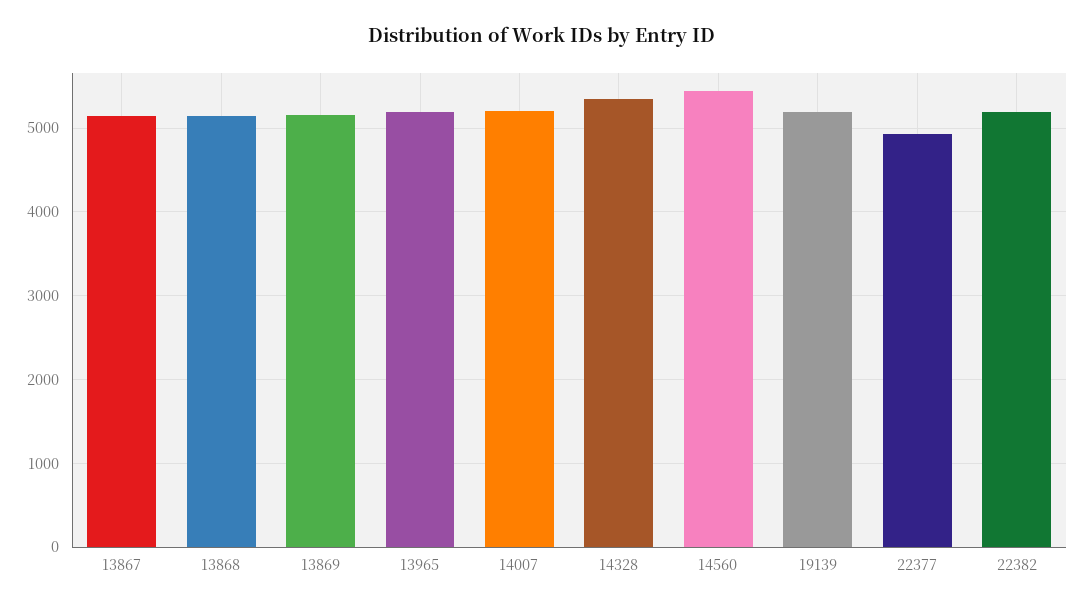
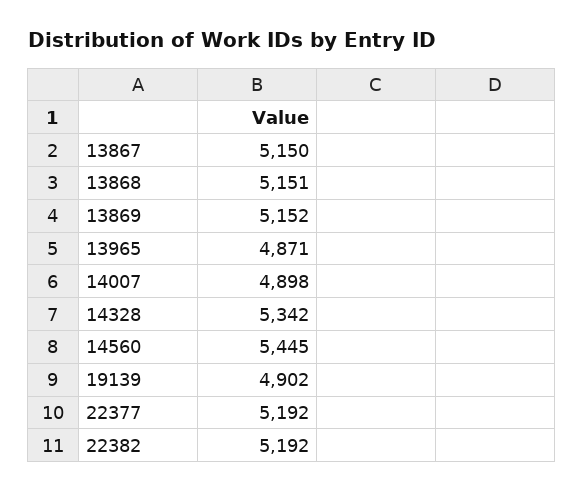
  {
    "13867": 5150,
    "13868": 5151,
    "13869": 5152,
-   "13965": 5200,
+   "13965": 4871,
-   "14007": 5200,
+   "14007": 4898,
    "14328": 5342,
    "14560": 5445,
-   "19139": 5200,
+   "19139": 4902,
-   "22377": 4900,
+   "22377": 5192,
    "22382": 5192
  }

